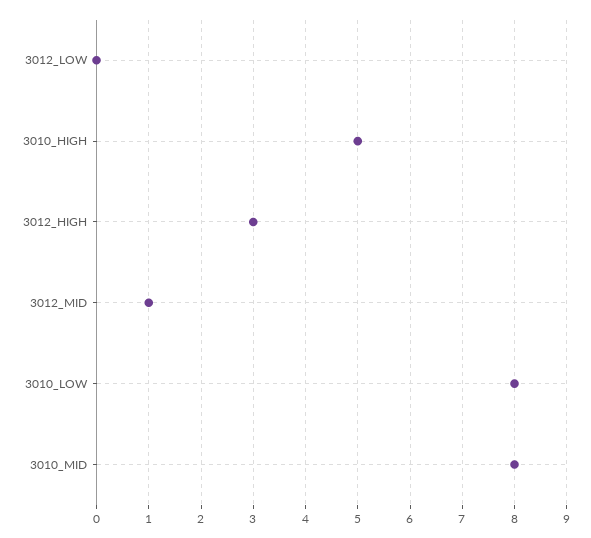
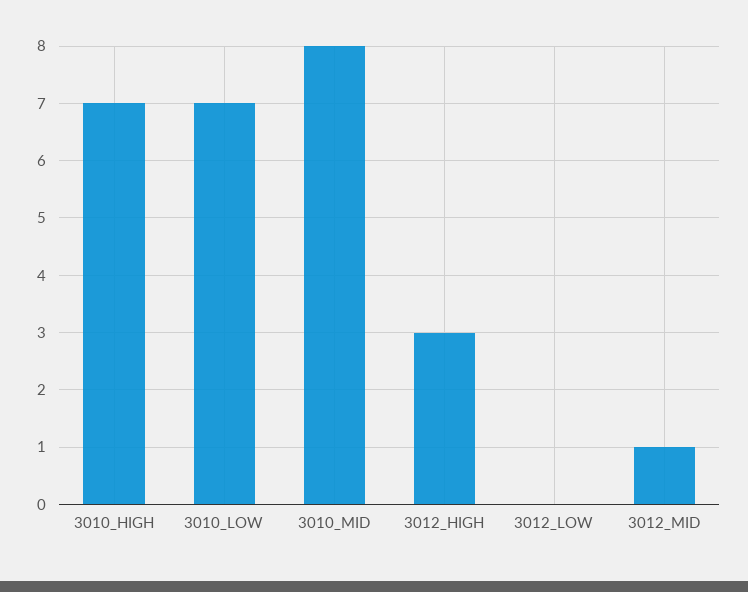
  {
    "3012_LOW": 0,
-   "3010_HIGH": 5,
+   "3010_HIGH": 7,
    "3012_HIGH": 3,
    "3012_MID": 1,
-   "3010_LOW": 8,
+   "3010_LOW": 7,
    "3010_MID": 8
  }

